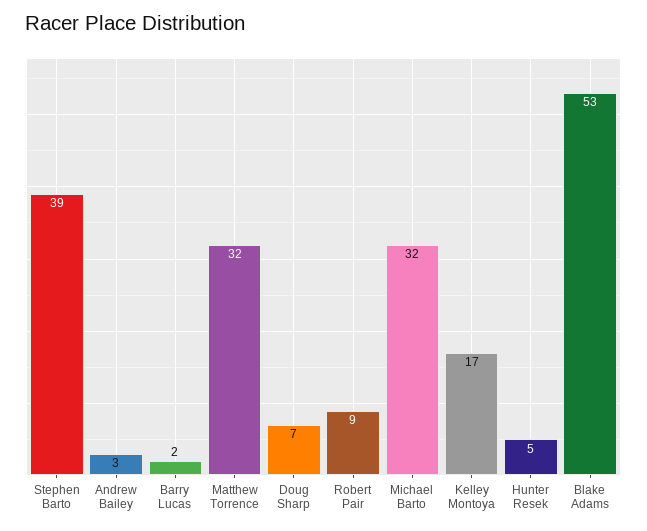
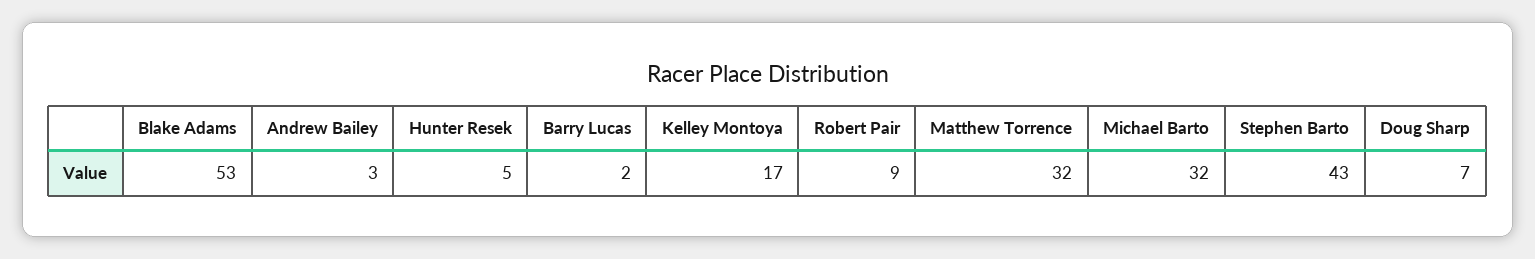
  {
-   "Stephen Barto": 39,
+   "Stephen Barto": 43,
    "Andrew Bailey": 3,
    "Barry Lucas": 2,
    "Matthew Torrence": 32,
    "Doug Sharp": 7,
    "Robert Pair": 9,
    "Michael Barto": 32,
    "Kelley Montoya": 17,
    "Hunter Resek": 5,
    "Blake Adams": 53
  }

